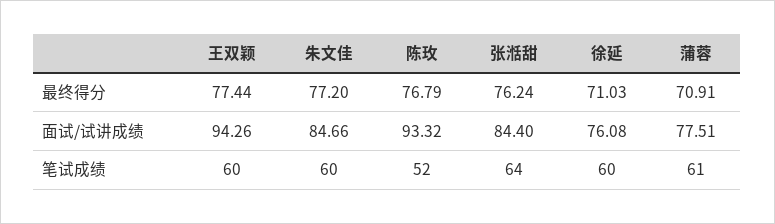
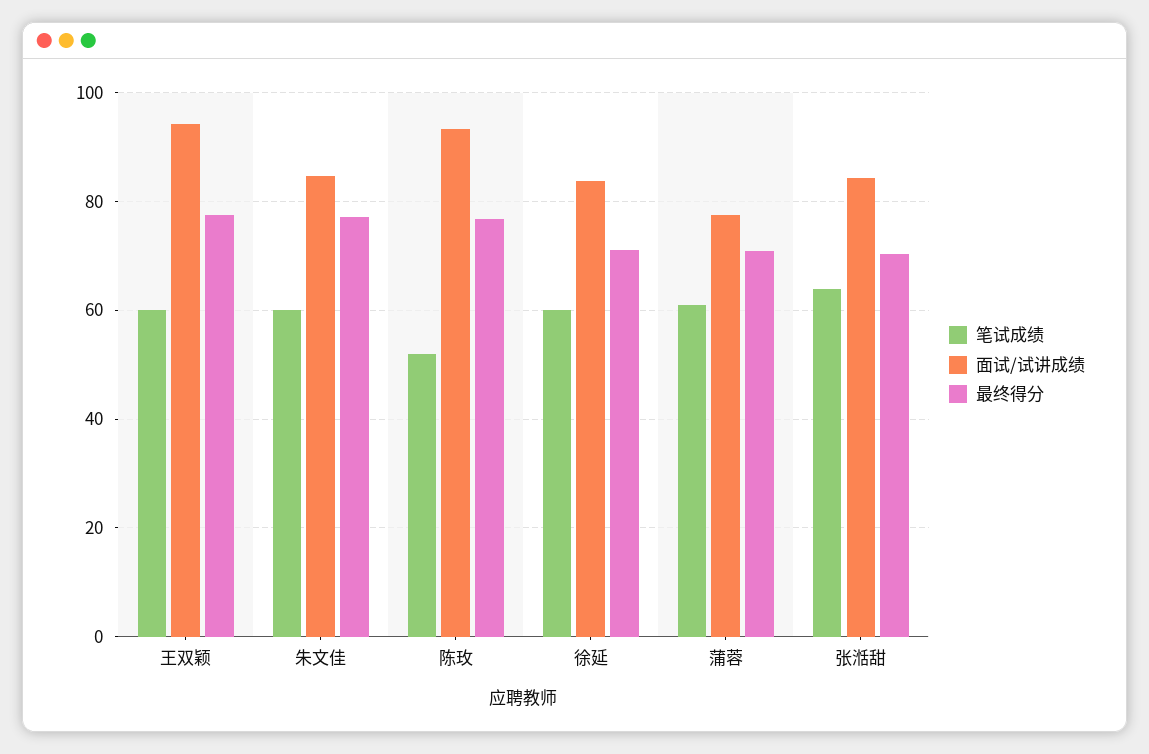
  {
    "最终得分": {
      "王双颖": 77.44,
      "朱文佳": 77.2,
      "陈玫": 76.79,
-     "张湉甜": 76.24,
+     "张湉甜": 70,
      "徐延": 71.03,
      "蒲蓉": 70.91
    },
    "面试/试讲成绩": {
      "王双颖": 94.26,
      "朱文佳": 84.66,
      "陈玫": 93.32,
      "张湉甜": 84.4,
-     "徐延": 76.08,
+     "徐延": 84,
      "蒲蓉": 77.51
    },
    "笔试成绩": {
      "王双颖": 60,
      "朱文佳": 60,
      "陈玫": 52,
      "张湉甜": 64,
      "徐延": 60,
      "蒲蓉": 61
    }
  }

